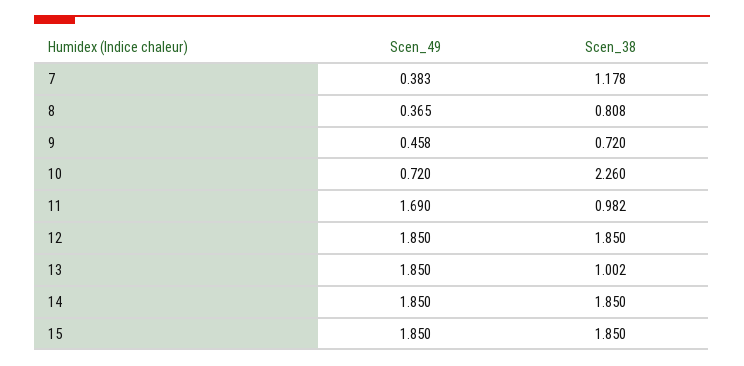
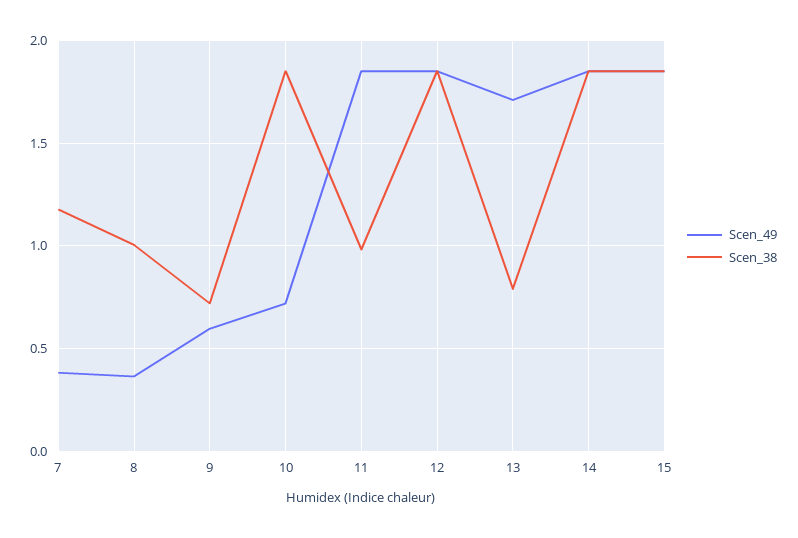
  {
    "Scen_49": {
      "7": 0.383,
      "8": 0.365,
-     "9": 0.458,
+     "9": 0.6,
      "10": 0.72,
-     "11": 1.69,
+     "11": 1.85,
      "12": 1.85,
-     "13": 1.85,
+     "13": 1.7,
      "14": 1.85,
      "15": 1.85
    },
    "Scen_38": {
      "7": 1.178,
-     "8": 0.808,
+     "8": 1,
      "9": 0.72,
-     "10": 2.26,
+     "10": 1.85,
      "11": 0.982,
      "12": 1.85,
-     "13": 1.002,
+     "13": 0.8,
      "14": 1.85,
      "15": 1.85
    }
  }

